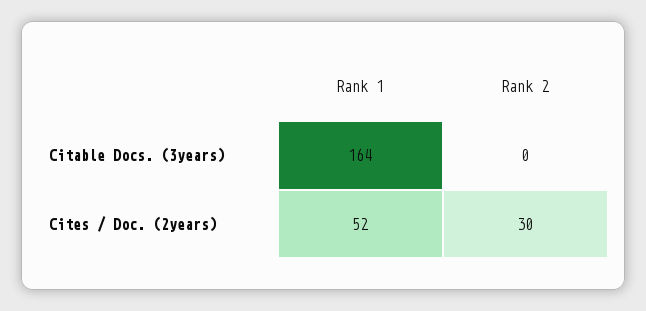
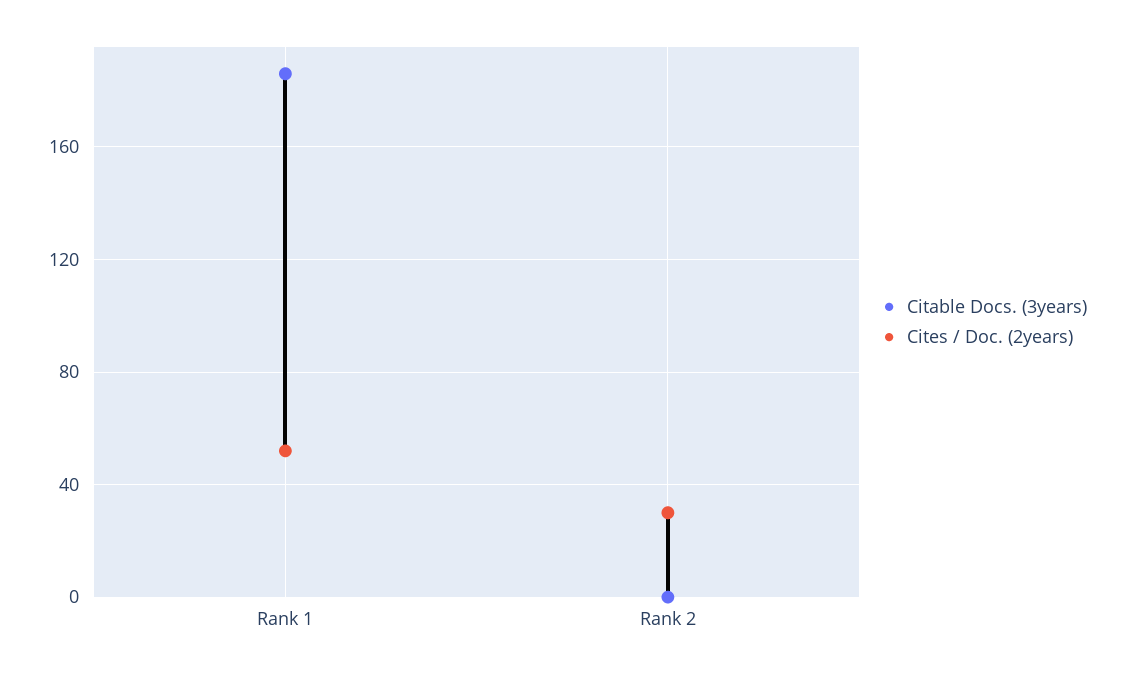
  {
    "Citable Docs. (3years)": {
-     "Rank 1": 164,
+     "Rank 1": 185,
      "Rank 2": 0
    },
    "Cites / Doc. (2years)": {
      "Rank 1": 52,
      "Rank 2": 30
    }
  }

